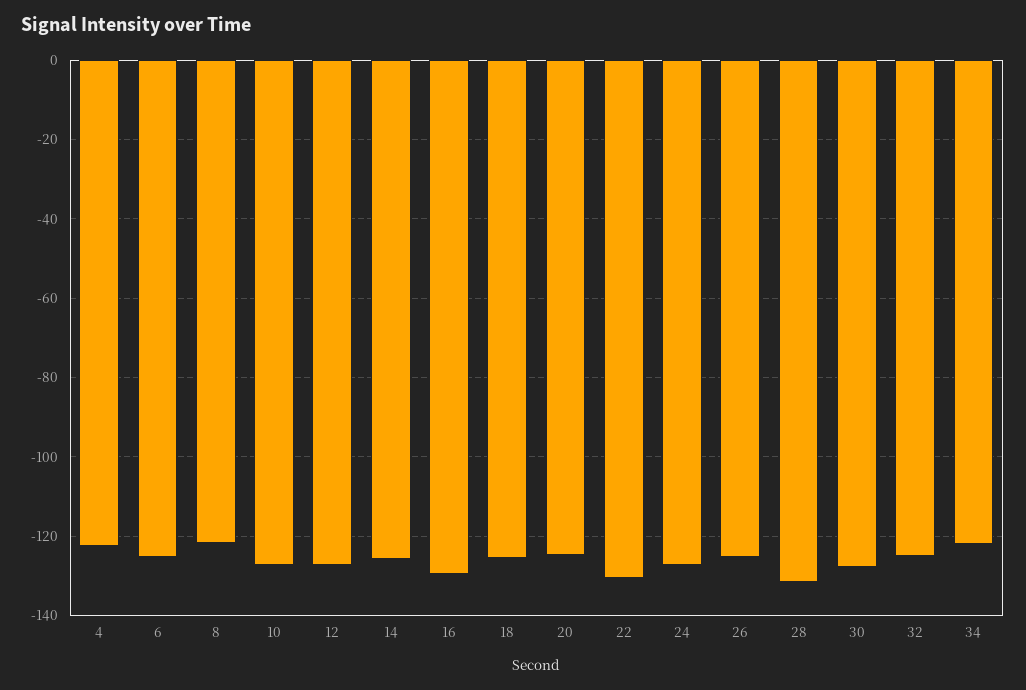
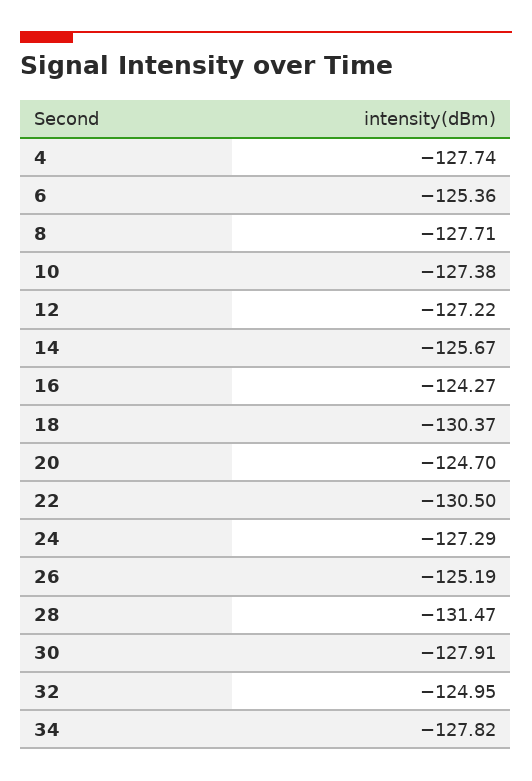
  {
-   "4": -122,
+   "4": -127.74,
    "6": -125.36,
-   "8": -122,
+   "8": -127.71,
    "10": -127.38,
    "12": -127.22,
    "14": -125.67,
-   "16": -130,
+   "16": -124.27,
-   "18": -126,
+   "18": -130.37,
    "20": -124.7,
    "22": -130.5,
    "24": -127.29,
    "26": -125.19,
    "28": -131.47,
    "30": -127.91,
    "32": -124.95,
-   "34": -122
+   "34": -127.82
  }

